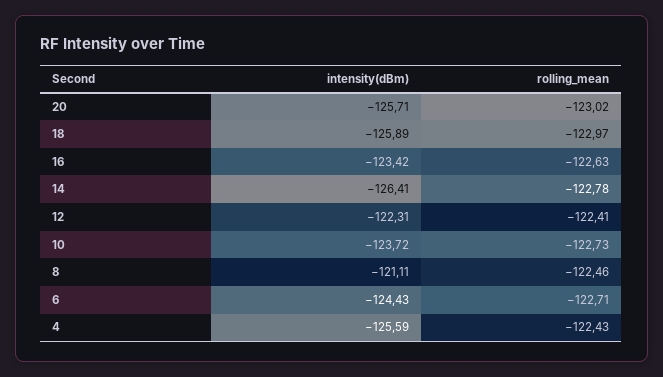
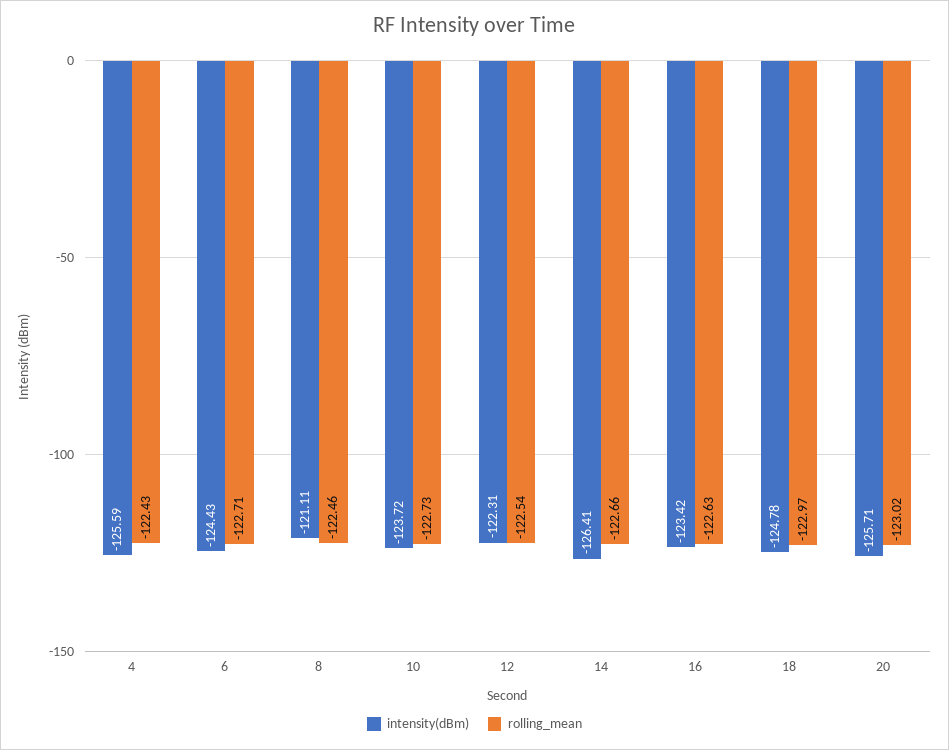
  {
    "intensity(dBm)": {
      "20": -125.71,
-     "18": -125.89,
+     "18": -124.78,
      "16": -123.42,
      "14": -126.41,
      "12": -122.31,
      "10": -123.72,
      "8": -121.11,
      "6": -124.43,
      "4": -125.59
    },
    "rolling_mean": {
      "20": -123.02,
      "18": -122.97,
      "16": -122.63,
-     "14": -122.78,
+     "14": -122.66,
-     "12": -122.41,
+     "12": -122.54,
      "10": -122.73,
      "8": -122.46,
      "6": -122.71,
      "4": -122.43
    }
  }

